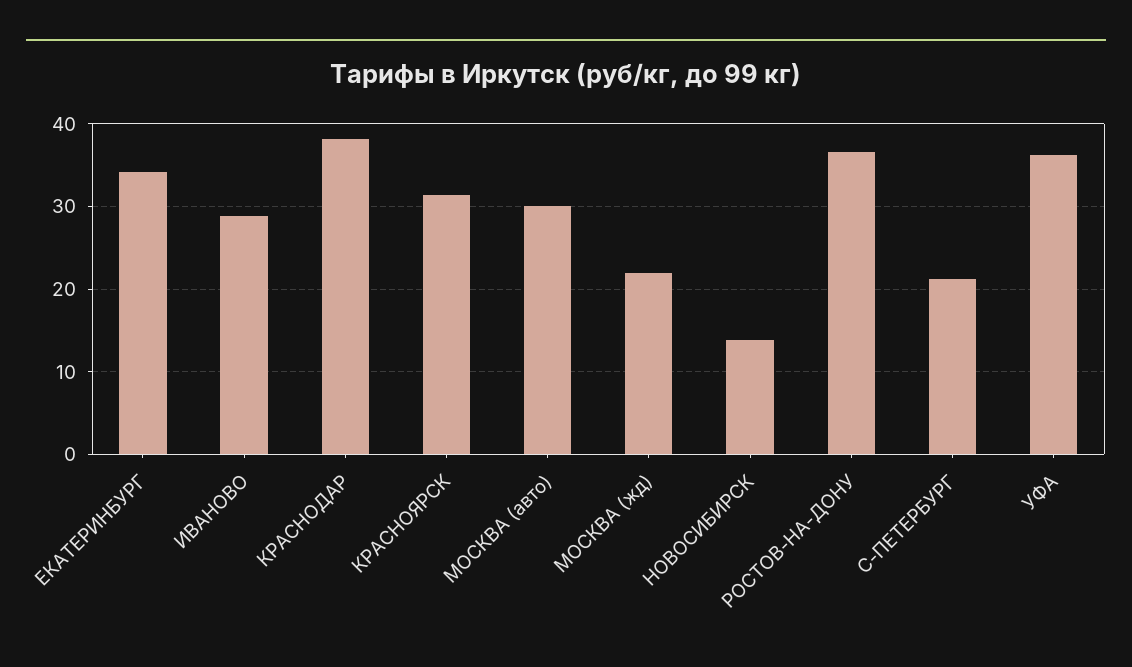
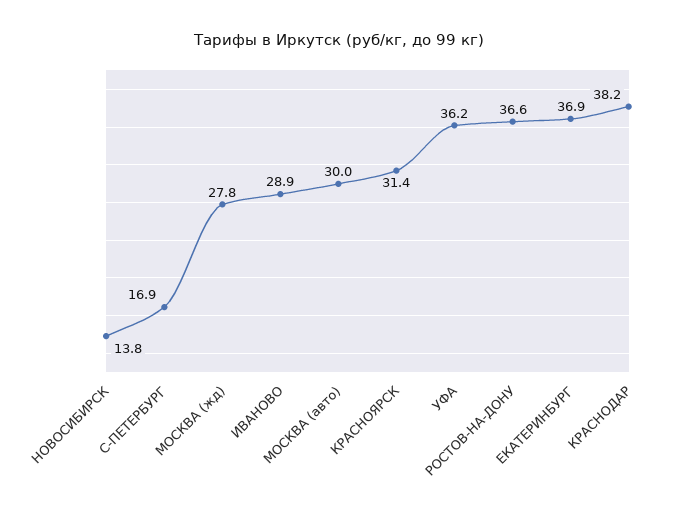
  {
-   "ЕКАТЕРИНБУРГ": 34,
+   "ЕКАТЕРИНБУРГ": 36.9,
    "ИВАНОВО": 28.9,
    "КРАСНОДАР": 38.2,
    "КРАСНОЯРСК": 31.4,
    "МОСКВА (авто)": 30,
-   "МОСКВА (жд)": 22,
+   "МОСКВА (жд)": 27.8,
    "НОВОСИБИРСК": 13.8,
    "РОСТОВ-НА-ДОНУ": 36.6,
-   "С-ПЕТЕРБУРГ": 21,
+   "С-ПЕТЕРБУРГ": 16.9,
    "УФА": 36.2
  }

